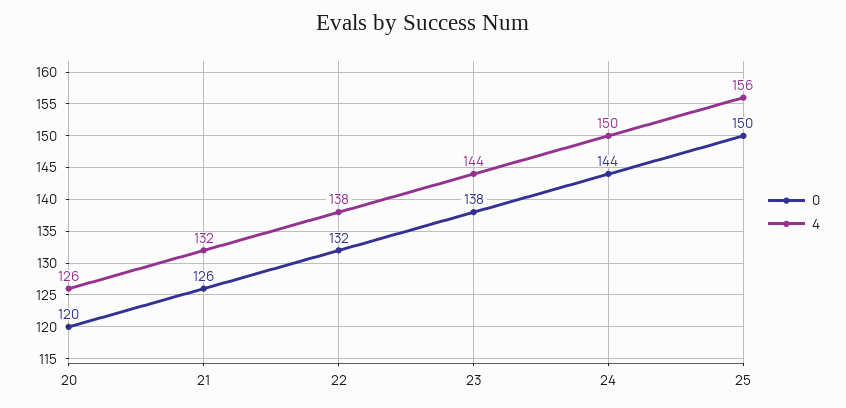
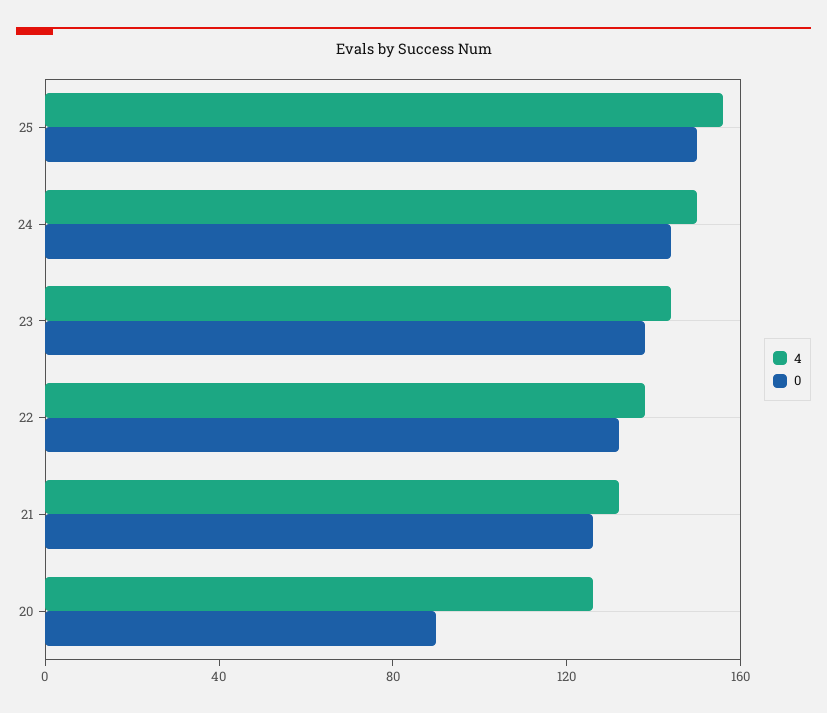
  {
    "0": {
-     "20": 120,
+     "20": 90,
      "21": 126,
      "22": 132,
      "23": 138,
      "24": 144,
      "25": 150
    },
    "4": {
      "20": 126,
      "21": 132,
      "22": 138,
      "23": 144,
      "24": 150,
      "25": 156
    }
  }

